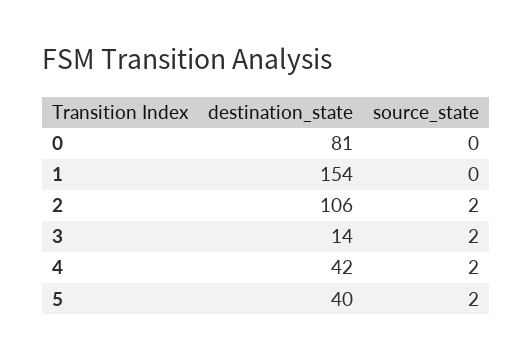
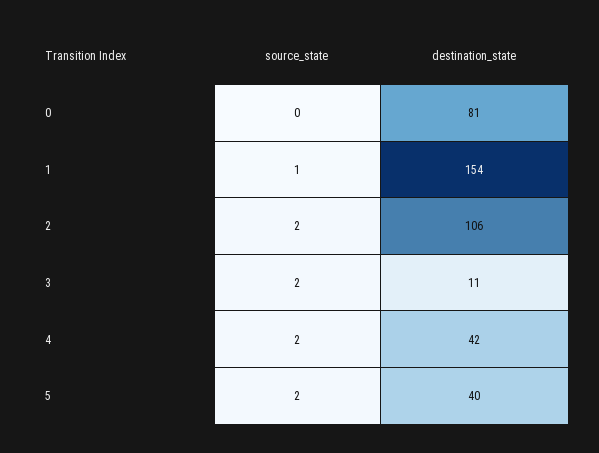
  {
    "destination_state": {
      "0": 81,
      "1": 154,
      "2": 106,
-     "3": 14,
+     "3": 11,
      "4": 42,
      "5": 40
    },
    "source_state": {
      "0": 0,
-     "1": 0,
+     "1": 1,
      "2": 2,
      "3": 2,
      "4": 2,
      "5": 2
    }
  }

